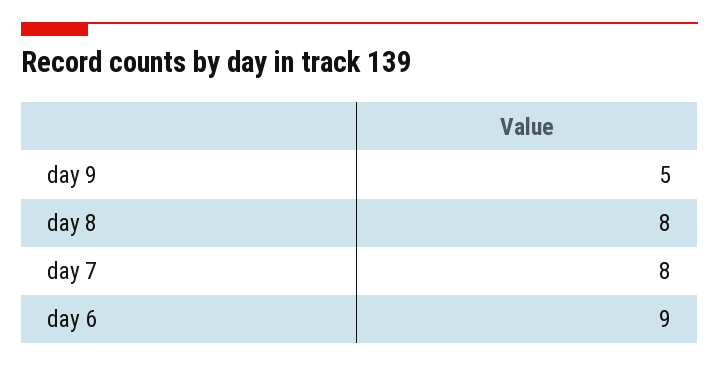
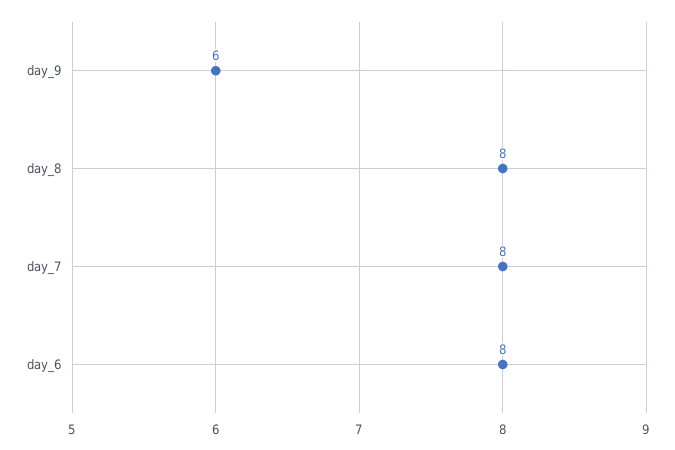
  {
-   "day 9": 5,
+   "day 9": 6,
    "day 8": 8,
    "day 7": 8,
-   "day 6": 9
+   "day 6": 8
  }

